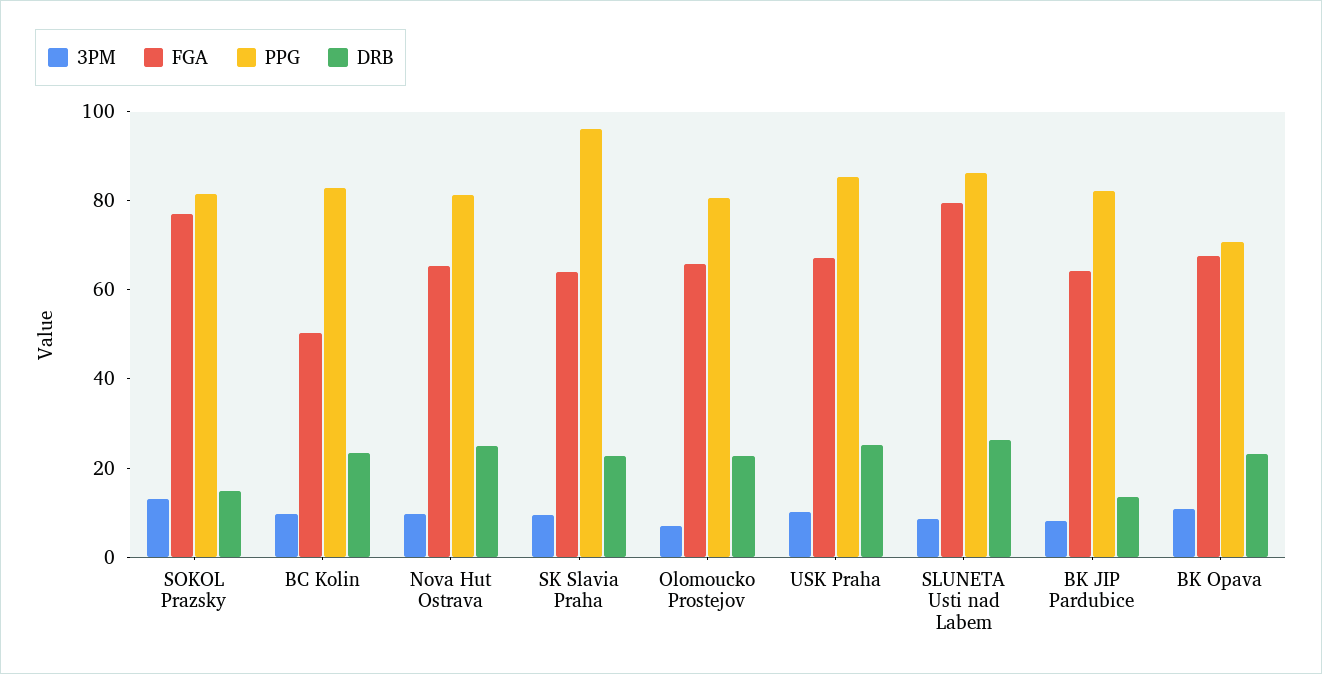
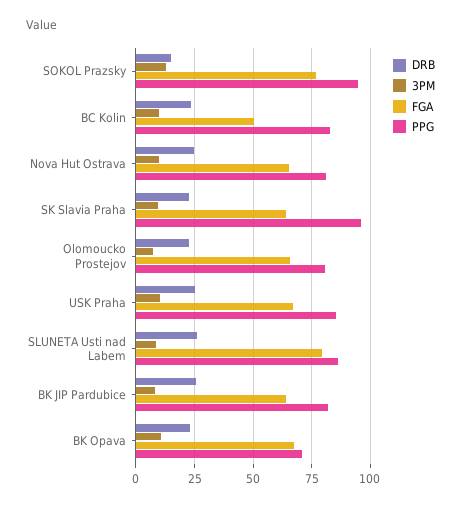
  {
    "3PM": {
      "SOKOL Prazsky": 15,
      "BC Kolin": 10,
      "Nova Hut Ostrava": 10,
      "SK Slavia Praha": 10,
      "Olomoucko Prostejov": 5,
      "USK Praha": 10,
      "SLUNETA Usti nad Labem": 10,
      "BK JIP Pardubice": 10,
      "BK Opava": 10
    },
    "FGA": {
      "SOKOL Prazsky": 75,
      "BC Kolin": 50,
      "Nova Hut Ostrava": 65,
      "SK Slavia Praha": 65,
      "Olomoucko Prostejov": 65,
      "USK Praha": 65,
      "SLUNETA Usti nad Labem": 80,
      "BK JIP Pardubice": 65,
      "BK Opava": 70
    },
    "PPG": {
-     "SOKOL Prazsky": 80,
+     "SOKOL Prazsky": 95,
      "BC Kolin": 85,
      "Nova Hut Ostrava": 80,
      "SK Slavia Praha": 95,
      "Olomoucko Prostejov": 80,
      "USK Praha": 85,
      "SLUNETA Usti nad Labem": 85,
      "BK JIP Pardubice": 80,
      "BK Opava": 70
    },
    "DRB": {
      "SOKOL Prazsky": 15,
      "BC Kolin": 25,
      "Nova Hut Ostrava": 25,
      "SK Slavia Praha": 25,
      "Olomoucko Prostejov": 25,
      "USK Praha": 25,
      "SLUNETA Usti nad Labem": 25,
-     "BK JIP Pardubice": 15,
+     "BK JIP Pardubice": 25,
      "BK Opava": 25
    }
  }

